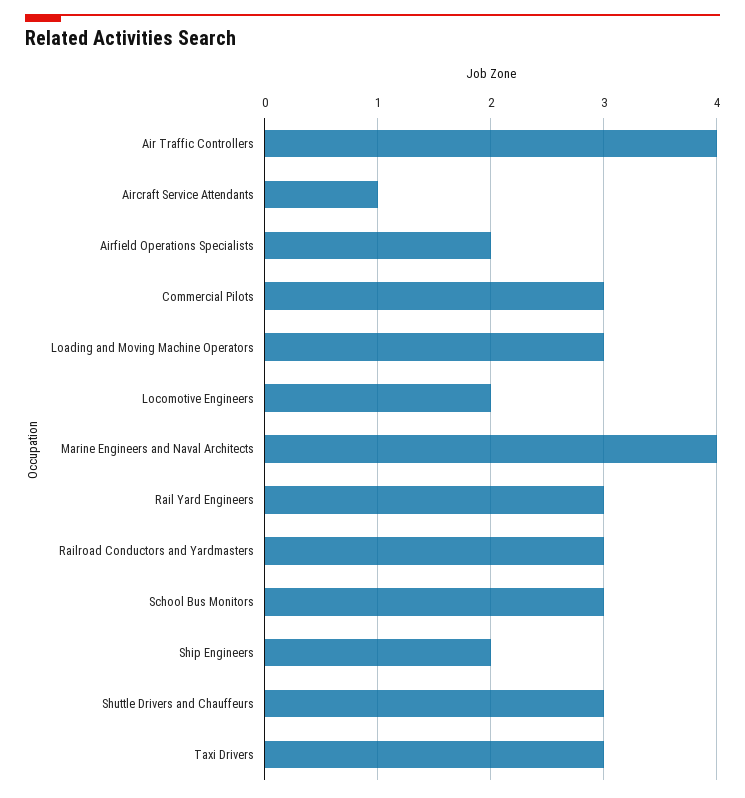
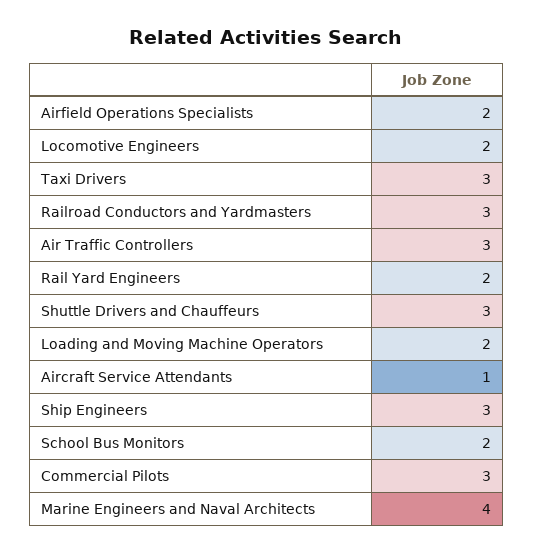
  {
-   "Air Traffic Controllers": 4,
+   "Air Traffic Controllers": 3,
    "Aircraft Service Attendants": 1,
    "Airfield Operations Specialists": 2,
    "Commercial Pilots": 3,
-   "Loading and Moving Machine Operators": 3,
+   "Loading and Moving Machine Operators": 2,
    "Locomotive Engineers": 2,
    "Marine Engineers and Naval Architects": 4,
-   "Rail Yard Engineers": 3,
+   "Rail Yard Engineers": 2,
    "Railroad Conductors and Yardmasters": 3,
-   "School Bus Monitors": 3,
+   "School Bus Monitors": 2,
-   "Ship Engineers": 2,
+   "Ship Engineers": 3,
    "Shuttle Drivers and Chauffeurs": 3,
    "Taxi Drivers": 3
  }

